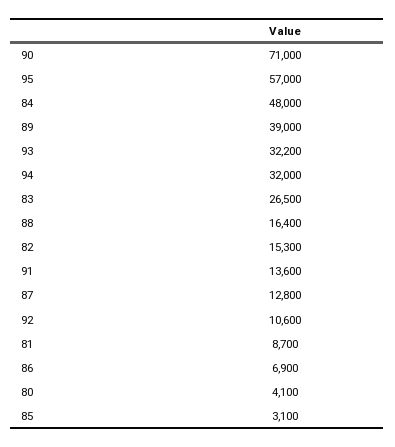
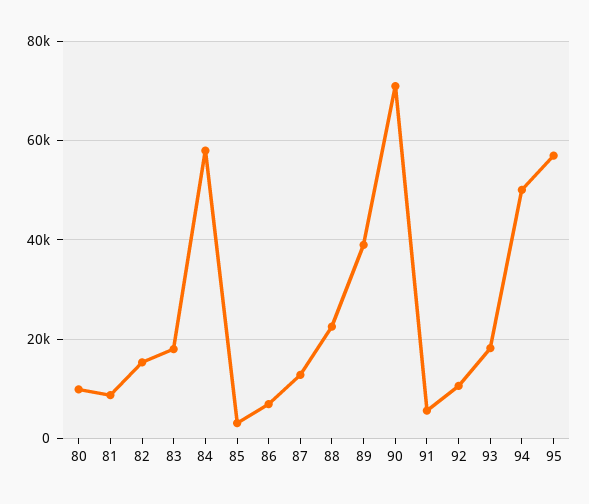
  {
    "90": 71000,
    "95": 57000,
-   "84": 48000,
+   "84": 58000,
    "89": 39000,
-   "93": 32200,
+   "93": 18000,
-   "94": 32000,
+   "94": 50000,
-   "83": 26500,
+   "83": 18000,
-   "88": 16400,
+   "88": 22000,
    "82": 15300,
-   "91": 13600,
+   "91": 6000,
    "87": 12800,
    "92": 10600,
    "81": 8700,
    "86": 6900,
-   "80": 4100,
+   "80": 10000,
    "85": 3100
  }

